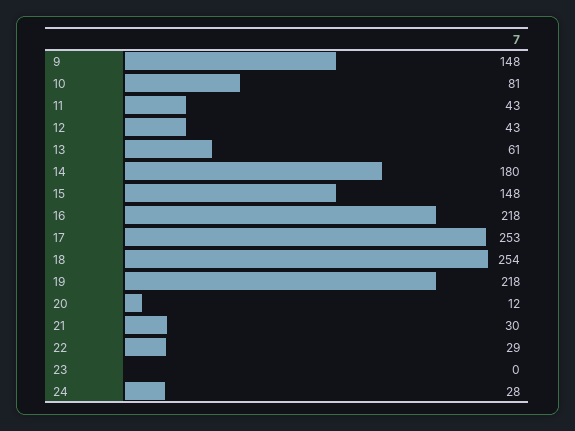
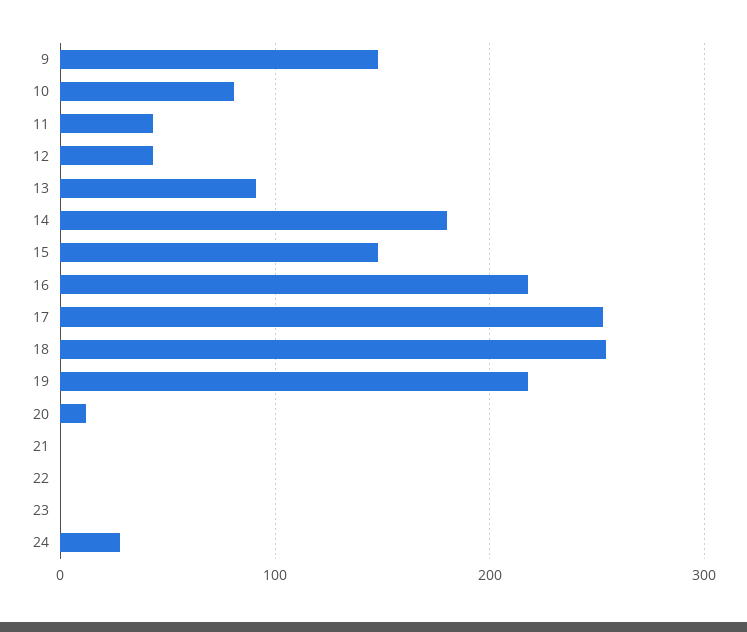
  {
    "9": 148,
    "10": 81,
    "11": 43,
    "12": 43,
-   "13": 61,
+   "13": 90,
    "14": 180,
    "15": 148,
    "16": 218,
    "17": 253,
    "18": 254,
    "19": 218,
    "20": 12,
-   "21": 30,
+   "21": 0,
-   "22": 29,
+   "22": 0,
    "23": 0,
    "24": 28
  }

